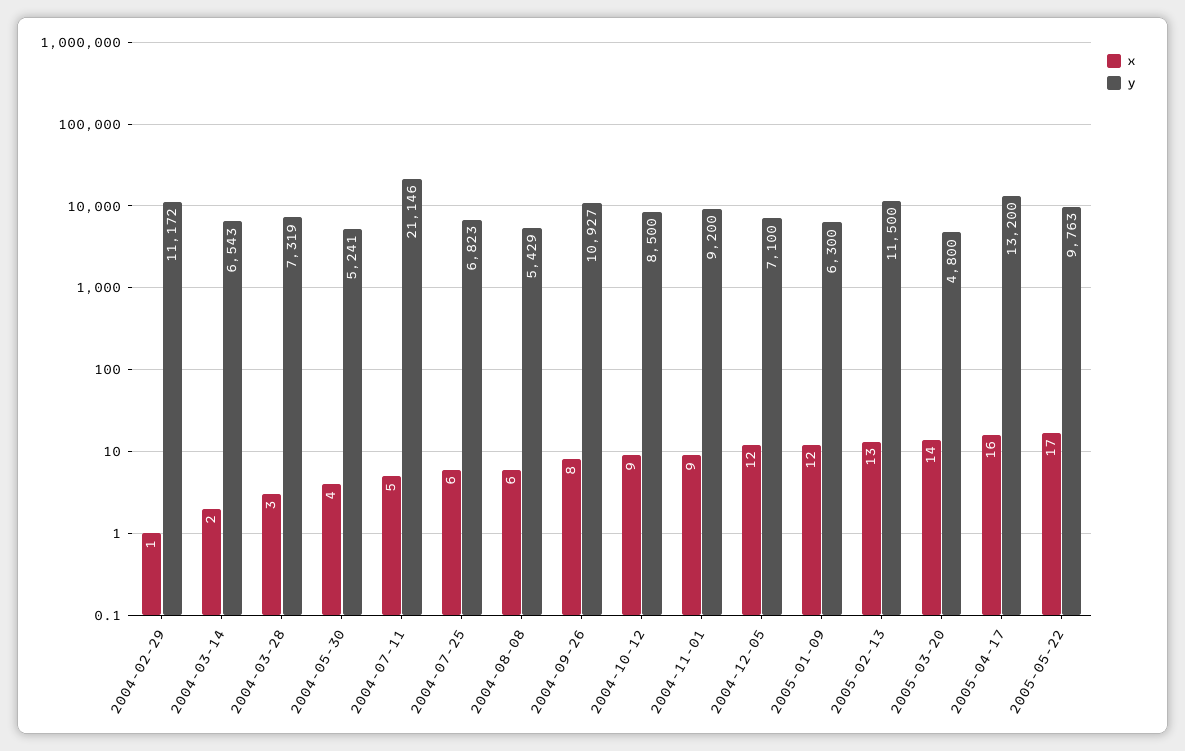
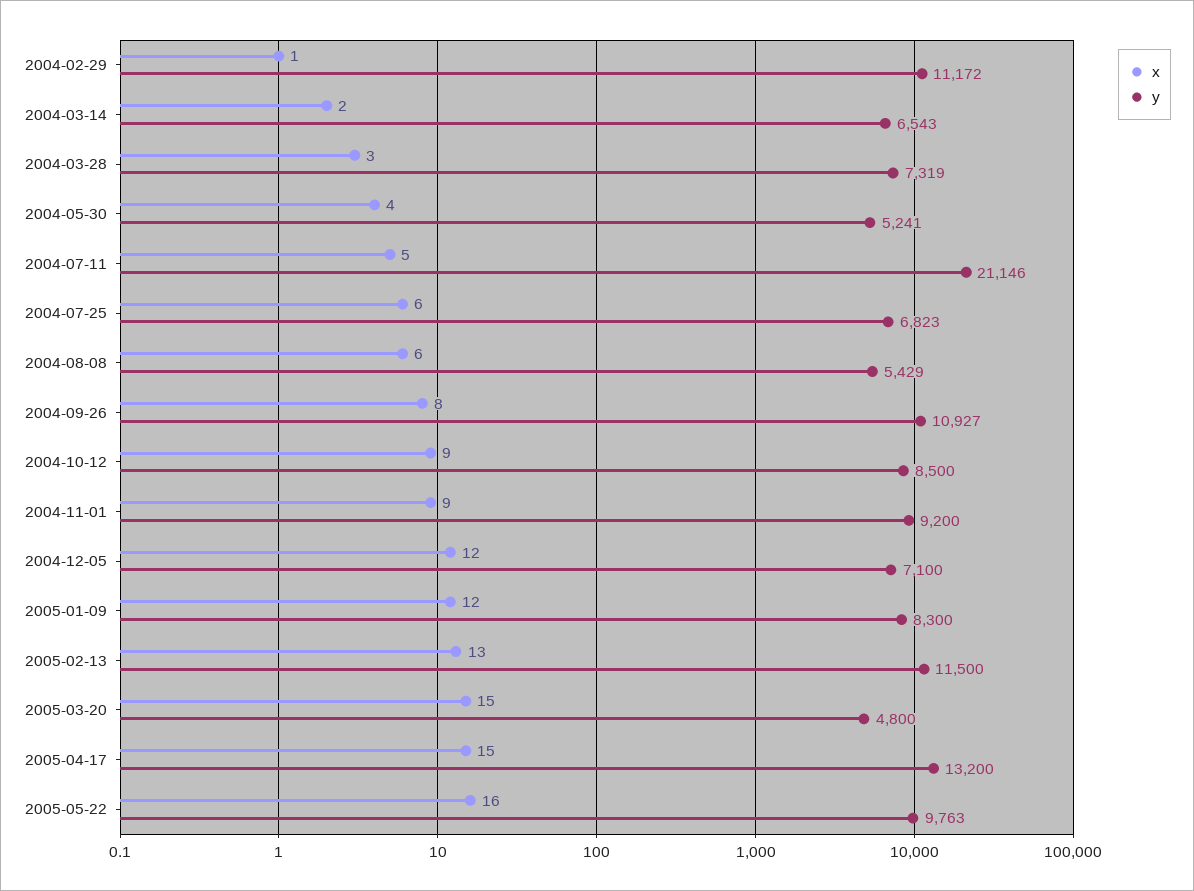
  {
    "x": {
      "2004-02-29": 1,
      "2004-03-14": 2,
      "2004-03-28": 3,
      "2004-05-30": 4,
      "2004-07-11": 5,
      "2004-07-25": 6,
      "2004-08-08": 6,
      "2004-09-26": 8,
      "2004-10-12": 9,
      "2004-11-01": 9,
      "2004-12-05": 12,
      "2005-01-09": 12,
      "2005-02-13": 13,
-     "2005-03-20": 14,
+     "2005-03-20": 15,
-     "2005-04-17": 16,
+     "2005-04-17": 15,
-     "2005-05-22": 17
+     "2005-05-22": 16
    },
    "y": {
      "2004-02-29": 11172,
      "2004-03-14": 6543,
      "2004-03-28": 7319,
      "2004-05-30": 5241,
      "2004-07-11": 21146,
      "2004-07-25": 6823,
      "2004-08-08": 5429,
      "2004-09-26": 10927,
      "2004-10-12": 8500,
      "2004-11-01": 9200,
      "2004-12-05": 7100,
-     "2005-01-09": 6300,
+     "2005-01-09": 8300,
      "2005-02-13": 11500,
      "2005-03-20": 4800,
      "2005-04-17": 13200,
      "2005-05-22": 9763
    }
  }

